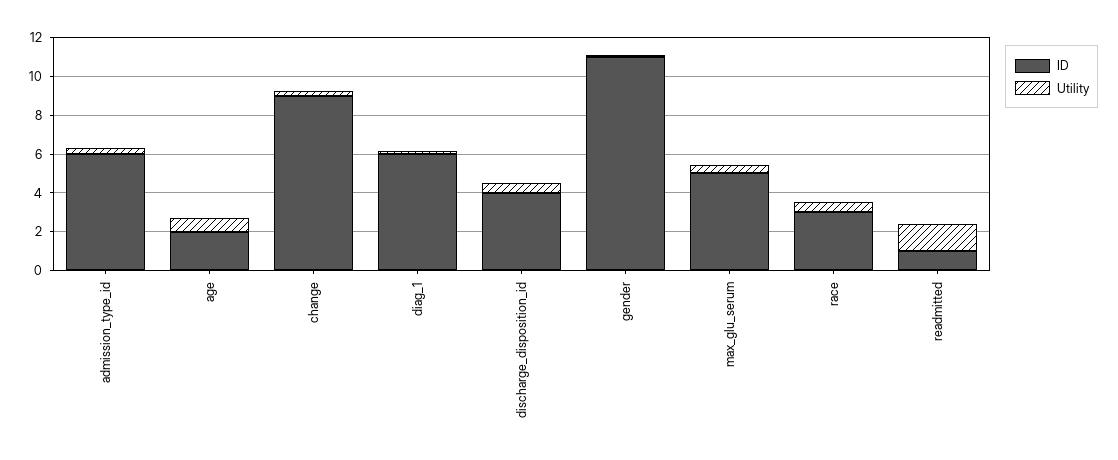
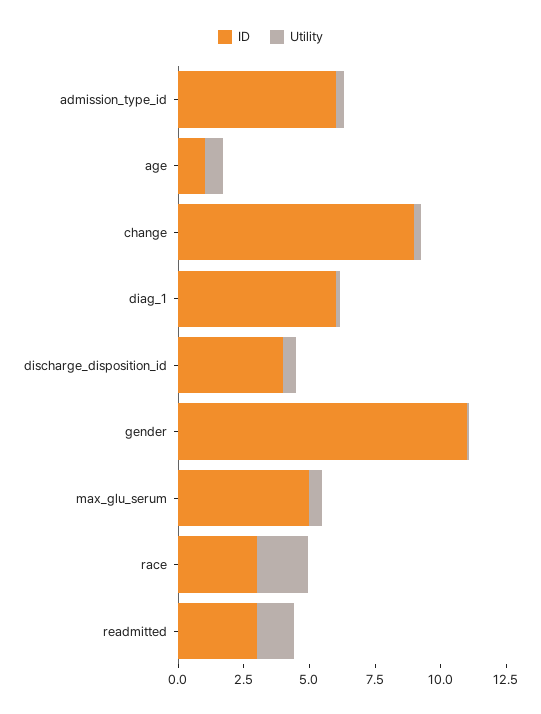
  {
    "ID": {
      "admission_type_id": 6,
-     "age": 2,
+     "age": 1,
      "change": 9,
      "diag_1": 6,
      "discharge_disposition_id": 4,
      "gender": 11,
      "max_glu_serum": 5,
      "race": 3,
-     "readmitted": 1
+     "readmitted": 3
    },
    "Utility": {
      "admission_type_id": 0.5,
      "age": 0.5,
      "change": 0,
      "diag_1": 0,
      "discharge_disposition_id": 0.5,
      "gender": 0,
      "max_glu_serum": 0.5,
-     "race": 0.5,
+     "race": 2,
      "readmitted": 1.5
    }
  }

